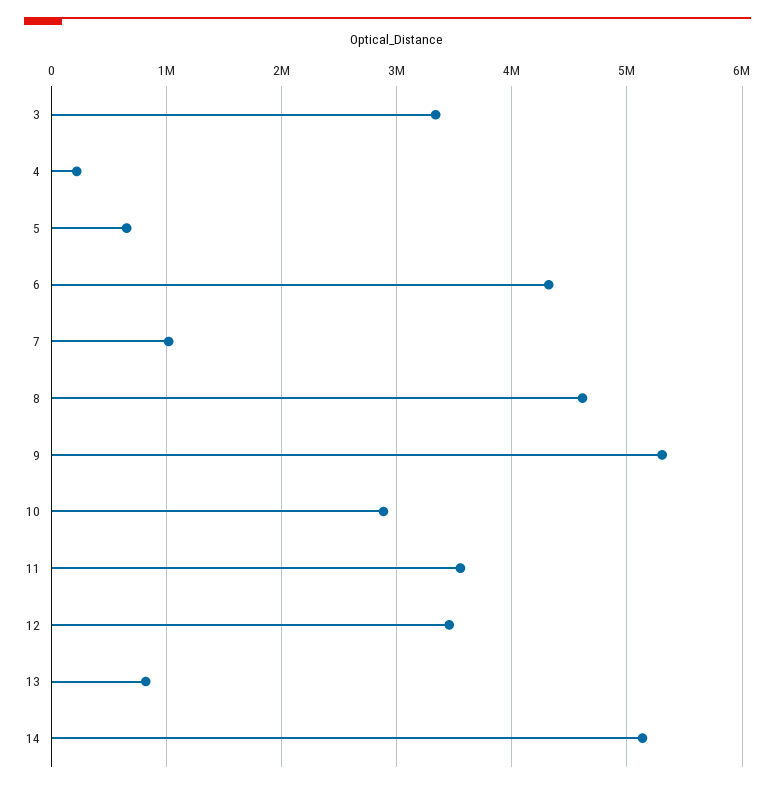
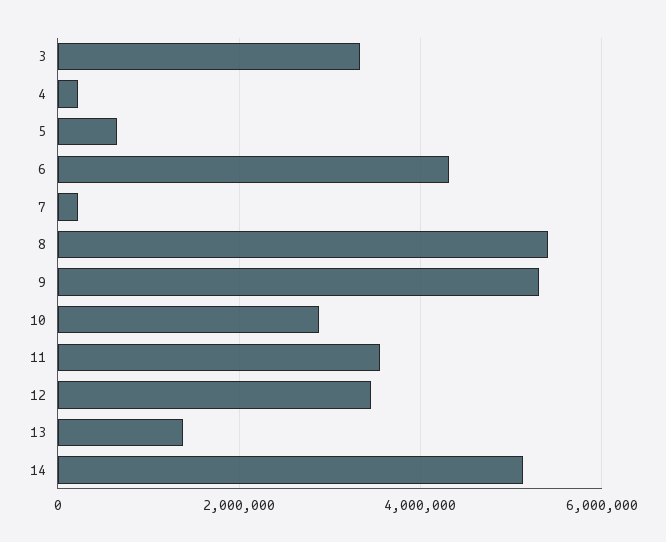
  {
    "3": 3300000,
    "4": 200000,
    "5": 700000,
    "6": 4300000,
-   "7": 1000000,
+   "7": 200000,
-   "8": 4600000,
+   "8": 5400000,
    "9": 5300000,
    "10": 2900000,
    "11": 3600000,
    "12": 3500000,
-   "13": 800000,
+   "13": 1400000,
    "14": 5100000
  }

